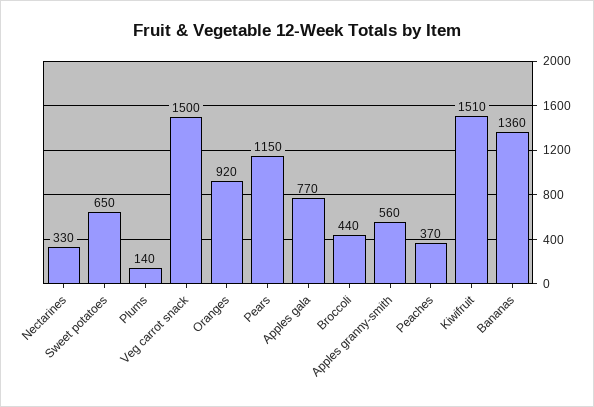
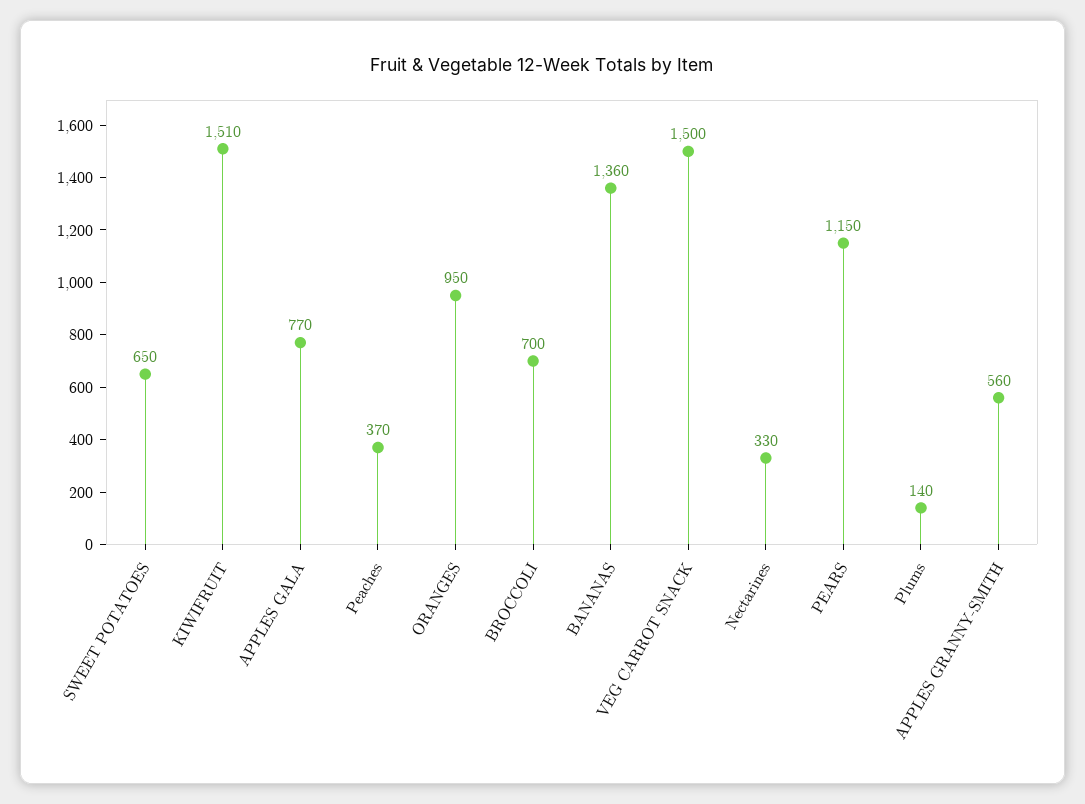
  {
    "Nectarines": 330,
    "Sweet potatoes": 650,
    "Plums": 140,
    "Veg carrot snack": 1500,
-   "Oranges": 920,
+   "Oranges": 950,
    "Pears": 1150,
    "Apples gala": 770,
-   "Broccoli": 440,
+   "Broccoli": 700,
    "Apples granny-smith": 560,
    "Peaches": 370,
    "Kiwifruit": 1510,
    "Bananas": 1360
  }

